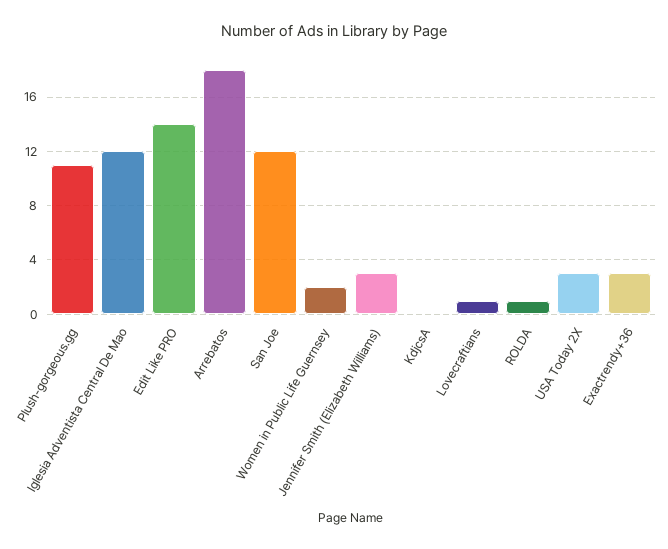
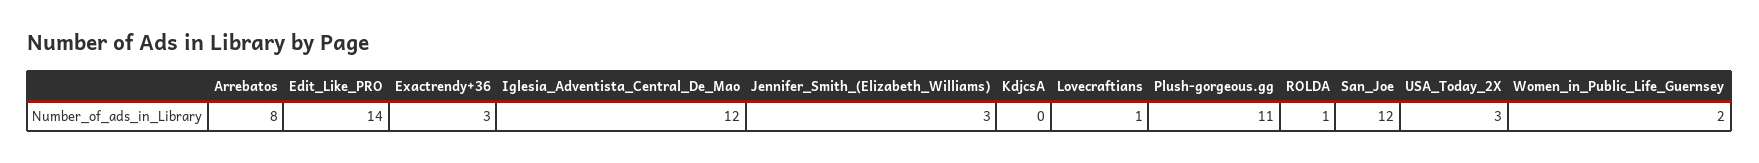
  {
    "Plush-gorgeous.gg": 11,
    "Iglesia Adventista Central De Mao": 12,
    "Edit Like PRO": 14,
-   "Arrebatos": 18,
+   "Arrebatos": 8,
    "San Joe": 12,
    "Women in Public Life Guernsey": 2,
    "Jennifer Smith (Elizabeth Williams)": 3,
    "KdjcsA": 0,
    "Lovecraftians": 1,
    "ROLDA": 1,
    "USA Today 2X": 3,
    "Exactrendy+36": 3
  }

